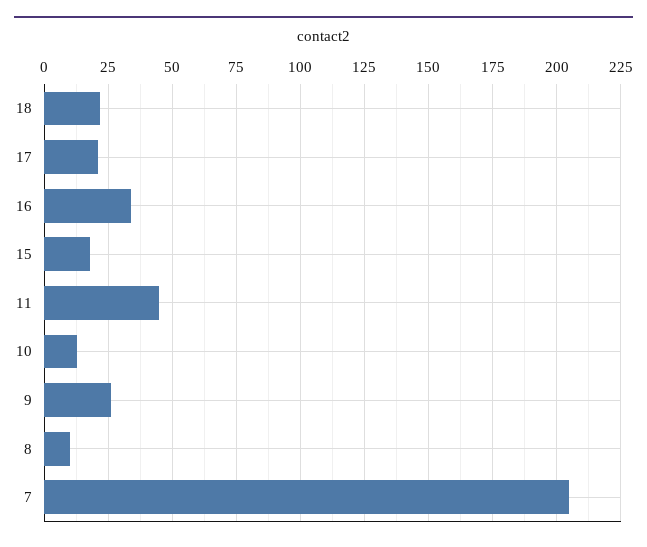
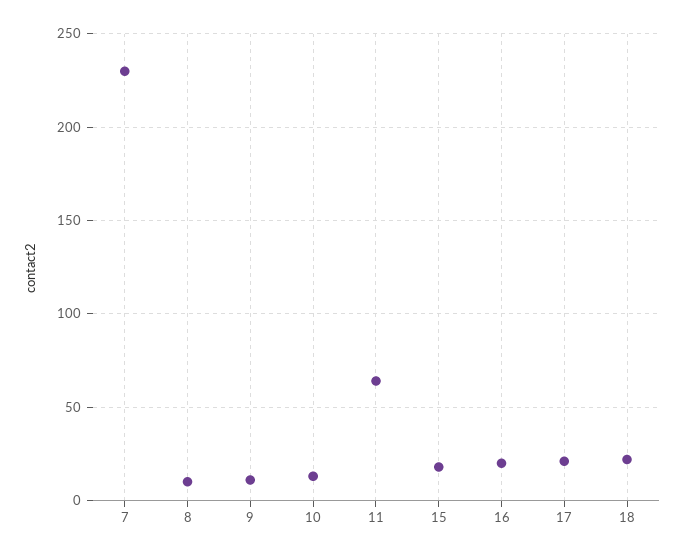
  {
    "18": 20,
    "17": 20,
-   "16": 35,
+   "16": 20,
    "15": 20,
-   "11": 45,
+   "11": 65,
    "10": 15,
-   "9": 25,
+   "9": 10,
    "8": 10,
-   "7": 205
+   "7": 230
  }

